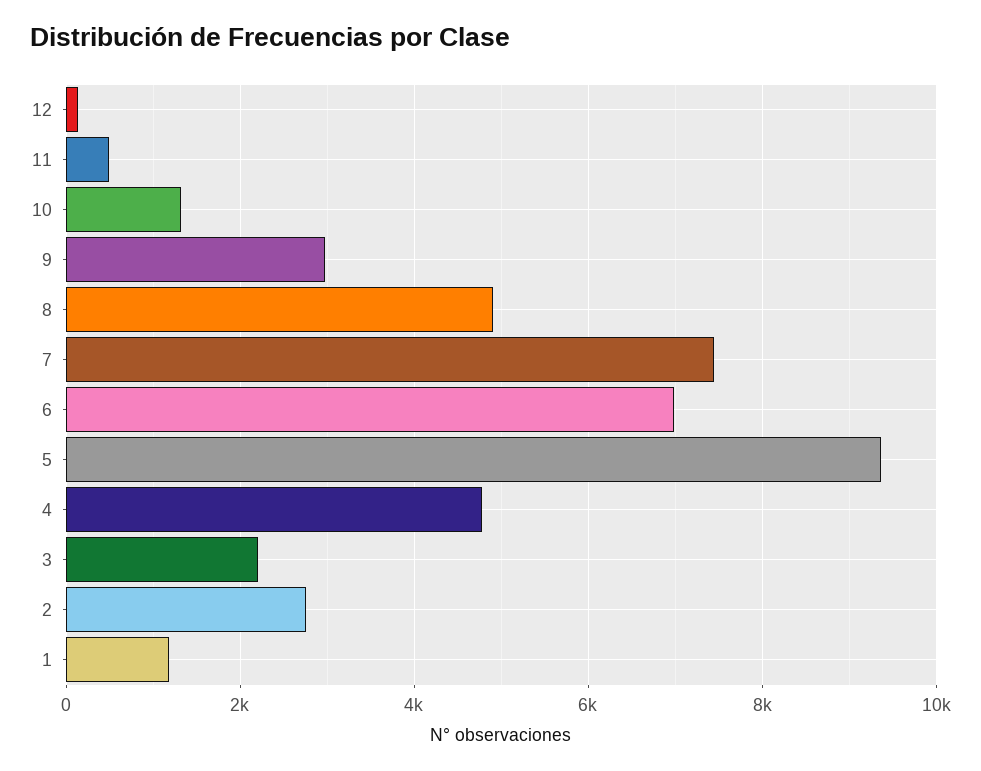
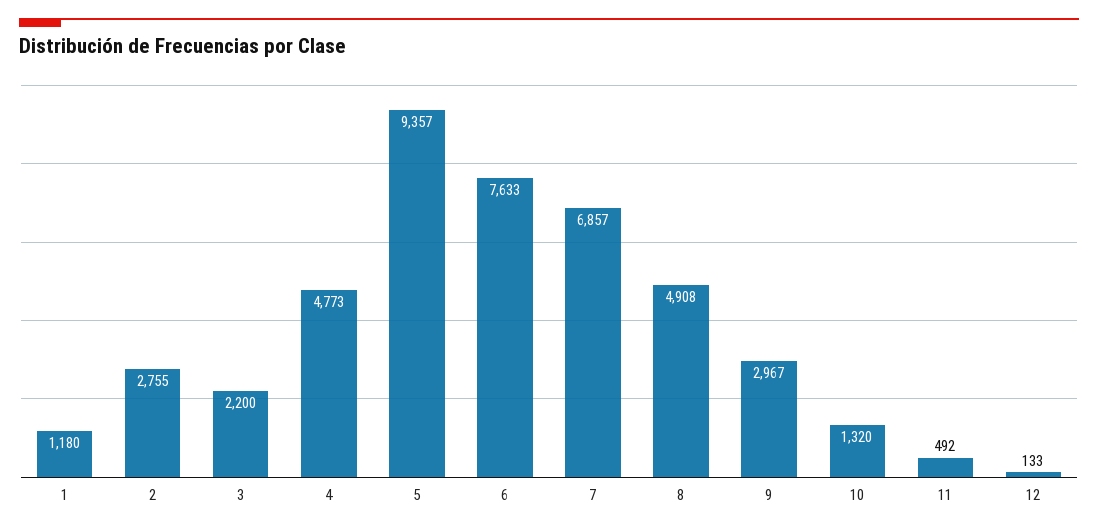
  {
    "12": 133,
    "11": 492,
    "10": 1320,
    "9": 2967,
    "8": 4908,
-   "7": 7400,
+   "7": 6857,
-   "6": 7000,
+   "6": 7633,
    "5": 9357,
    "4": 4773,
    "3": 2200,
    "2": 2755,
    "1": 1180
  }

